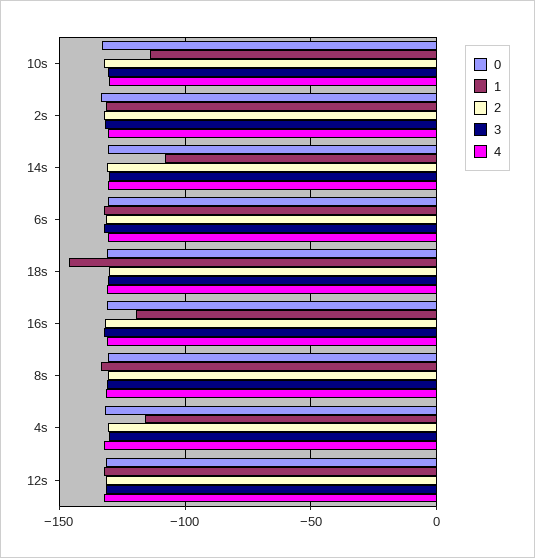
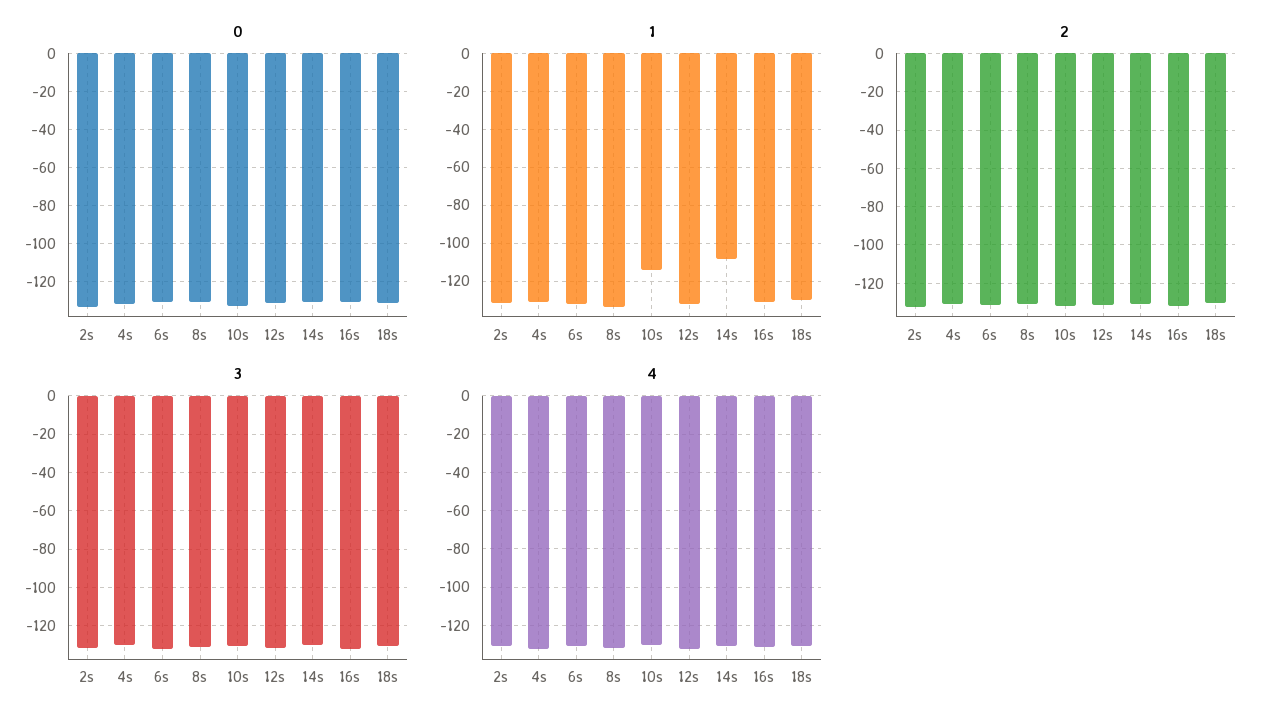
  {
    "0": {
      "10s": -135,
      "2s": -135,
      "14s": -130,
      "6s": -130,
      "18s": -130,
      "16s": -130,
      "8s": -130,
      "4s": -130,
      "12s": -130
    },
    "1": {
      "10s": -115,
      "2s": -130,
      "14s": -110,
      "6s": -130,
-     "18s": -145,
+     "18s": -130,
-     "16s": -120,
+     "16s": -130,
      "8s": -135,
-     "4s": -115,
+     "4s": -130,
      "12s": -130
    },
    "2": {
      "10s": -130,
      "2s": -130,
      "14s": -130,
      "6s": -130,
      "18s": -130,
      "16s": -130,
      "8s": -130,
      "4s": -130,
      "12s": -130
    },
    "3": {
      "10s": -130,
      "2s": -130,
      "14s": -130,
      "6s": -130,
      "18s": -130,
      "16s": -130,
      "8s": -130,
      "4s": -130,
      "12s": -130
    },
    "4": {
      "10s": -130,
      "2s": -130,
      "14s": -130,
      "6s": -130,
      "18s": -130,
      "16s": -130,
      "8s": -130,
      "4s": -130,
      "12s": -130
    }
  }

